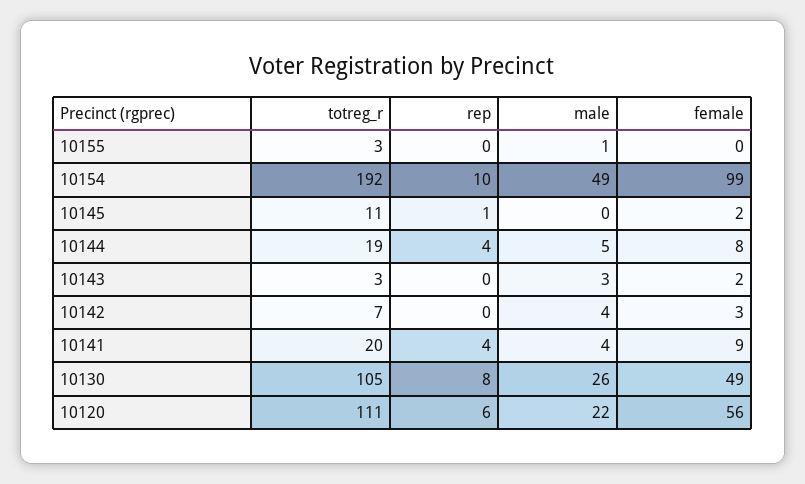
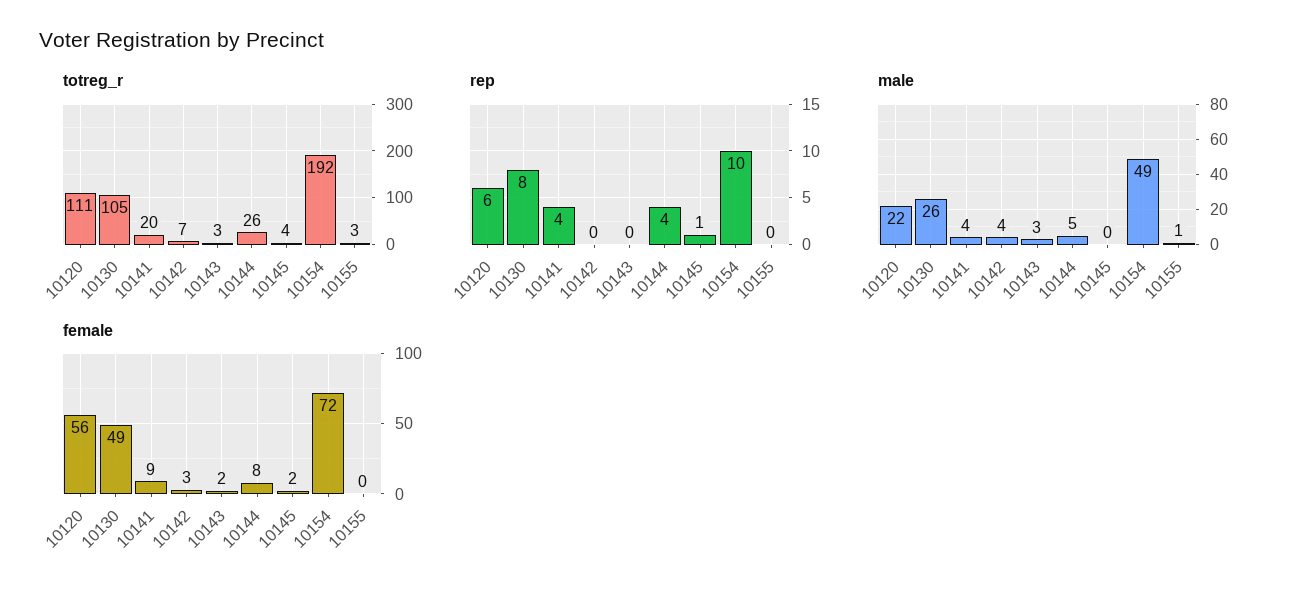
  {
    "totreg_r": {
      "10155": 3,
      "10154": 192,
-     "10145": 11,
+     "10145": 4,
-     "10144": 19,
+     "10144": 26,
      "10143": 3,
      "10142": 7,
      "10141": 20,
      "10130": 105,
      "10120": 111
    },
    "rep": {
      "10155": 0,
      "10154": 10,
      "10145": 1,
      "10144": 4,
      "10143": 0,
      "10142": 0,
      "10141": 4,
      "10130": 8,
      "10120": 6
    },
    "male": {
      "10155": 1,
      "10154": 49,
      "10145": 0,
      "10144": 5,
      "10143": 3,
      "10142": 4,
      "10141": 4,
      "10130": 26,
      "10120": 22
    },
    "female": {
      "10155": 0,
-     "10154": 99,
+     "10154": 72,
      "10145": 2,
      "10144": 8,
      "10143": 2,
      "10142": 3,
      "10141": 9,
      "10130": 49,
      "10120": 56
    }
  }

